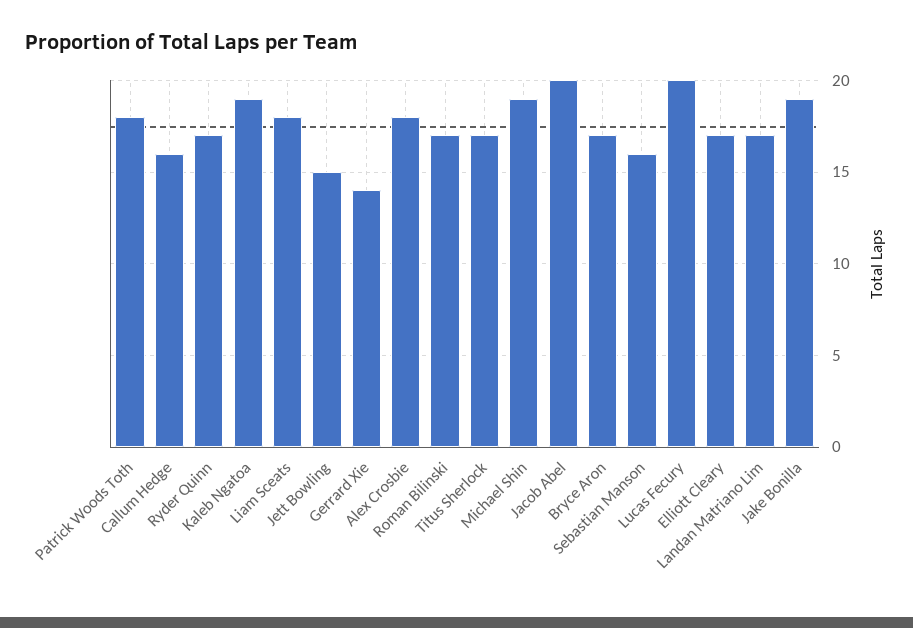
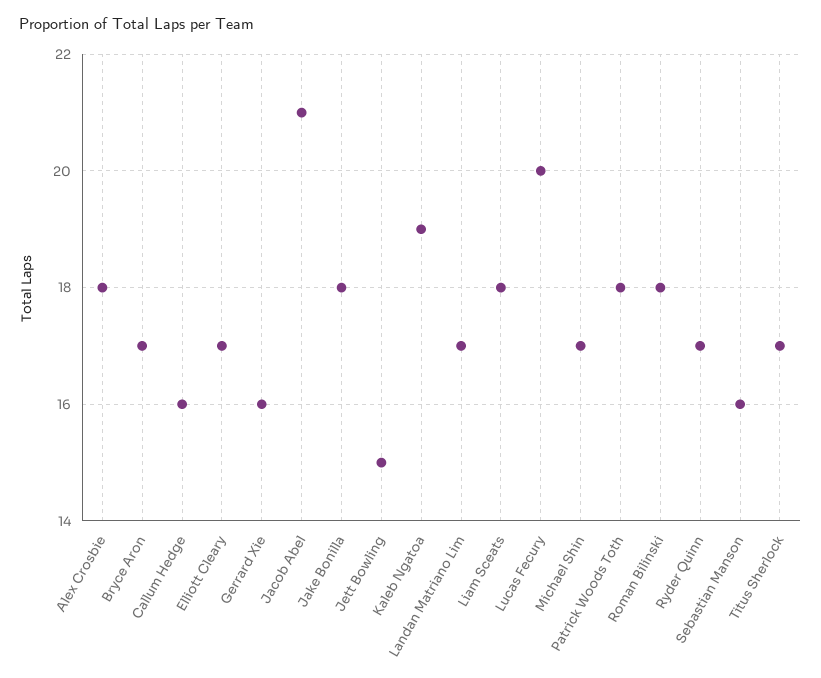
  {
    "Patrick Woods Toth": 18,
    "Callum Hedge": 16,
    "Ryder Quinn": 17,
    "Kaleb Ngatoa": 19,
    "Liam Sceats": 18,
    "Jett Bowling": 15,
-   "Gerrard Xie": 14,
+   "Gerrard Xie": 16,
    "Alex Crosbie": 18,
-   "Roman Bilinski": 17,
+   "Roman Bilinski": 18,
    "Titus Sherlock": 17,
-   "Michael Shin": 19,
+   "Michael Shin": 17,
-   "Jacob Abel": 20,
+   "Jacob Abel": 21,
    "Bryce Aron": 17,
    "Sebastian Manson": 16,
    "Lucas Fecury": 20,
    "Elliott Cleary": 17,
    "Landan Matriano Lim": 17,
-   "Jake Bonilla": 19
+   "Jake Bonilla": 18
  }

